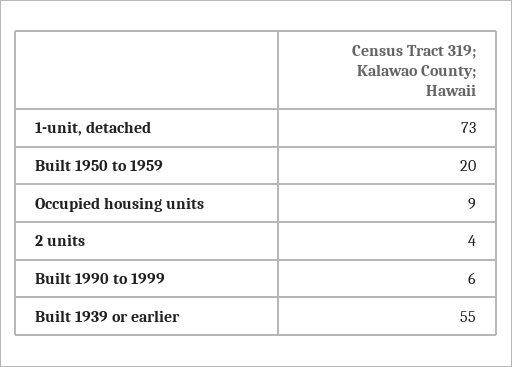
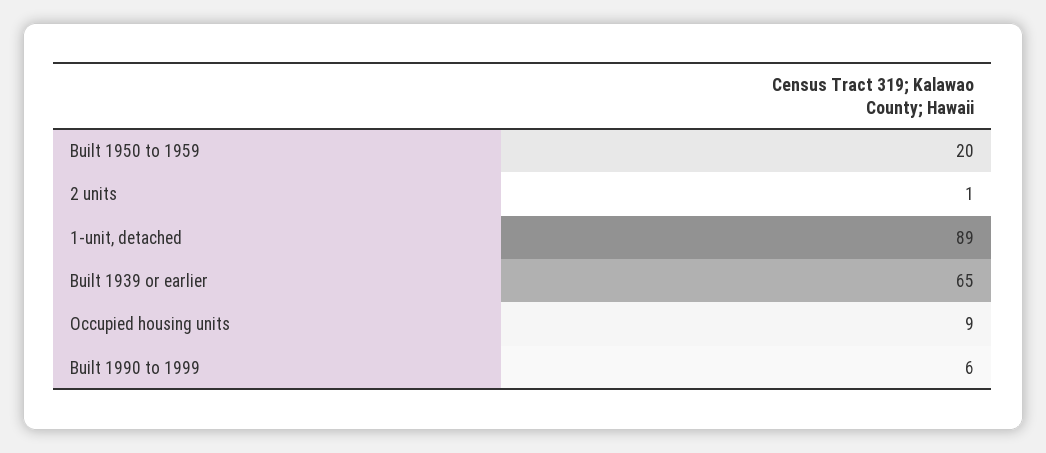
  {
-   "1-unit, detached": 73,
+   "1-unit, detached": 89,
    "Built 1950 to 1959": 20,
    "Occupied housing units": 9,
-   "2 units": 4,
+   "2 units": 1,
    "Built 1990 to 1999": 6,
-   "Built 1939 or earlier": 55
+   "Built 1939 or earlier": 65
  }

